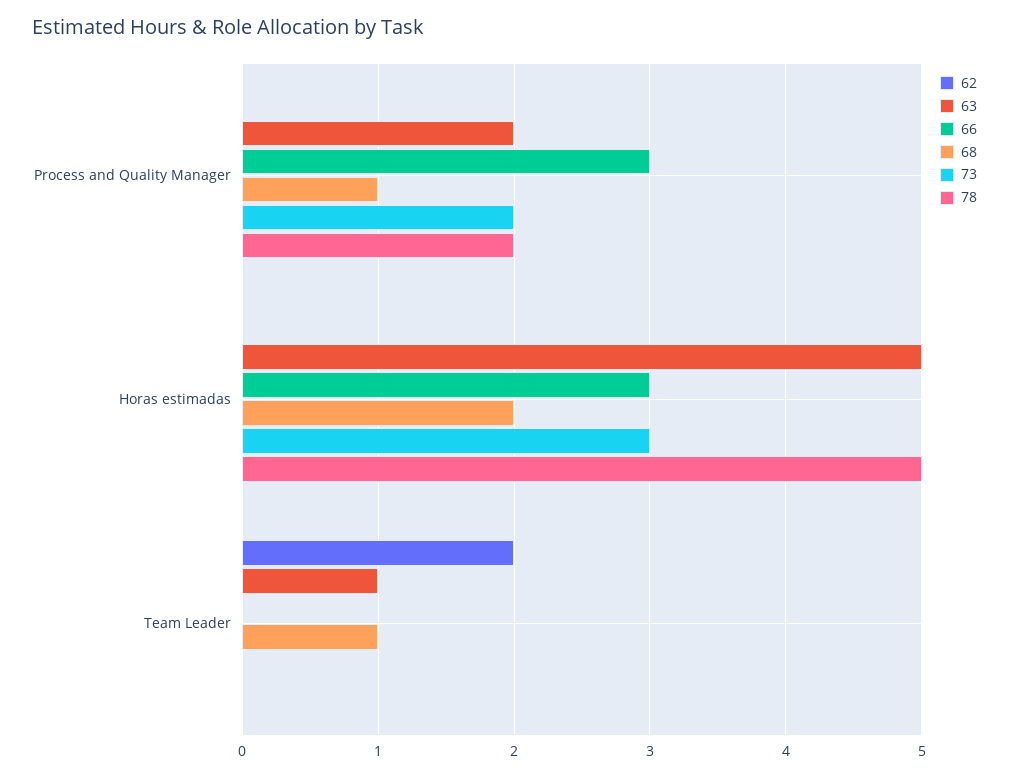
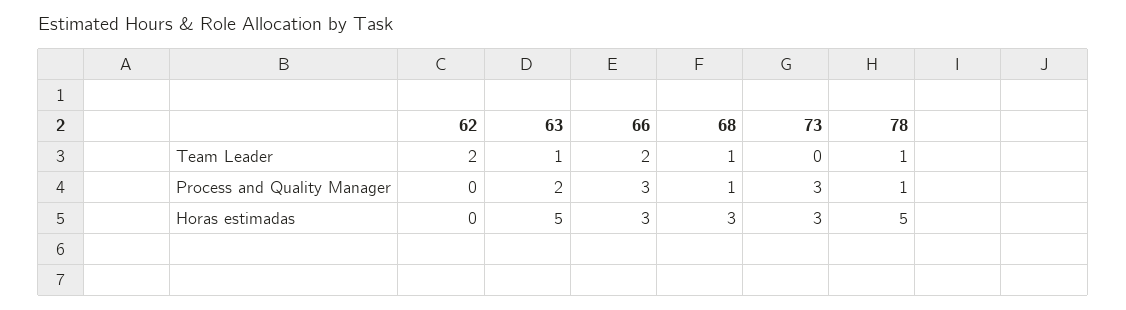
  {
    "62": {
      "Process and Quality Manager": 0,
      "Horas estimadas": 0,
      "Team Leader": 2
    },
    "63": {
      "Process and Quality Manager": 2,
      "Horas estimadas": 5,
      "Team Leader": 1
    },
    "66": {
      "Process and Quality Manager": 3,
      "Horas estimadas": 3,
-     "Team Leader": 0
+     "Team Leader": 2
    },
    "68": {
      "Process and Quality Manager": 1,
-     "Horas estimadas": 2,
+     "Horas estimadas": 3,
      "Team Leader": 1
    },
    "73": {
-     "Process and Quality Manager": 2,
+     "Process and Quality Manager": 3,
      "Horas estimadas": 3,
      "Team Leader": 0
    },
    "78": {
-     "Process and Quality Manager": 2,
+     "Process and Quality Manager": 1,
      "Horas estimadas": 5,
-     "Team Leader": 0
+     "Team Leader": 1
    }
  }

